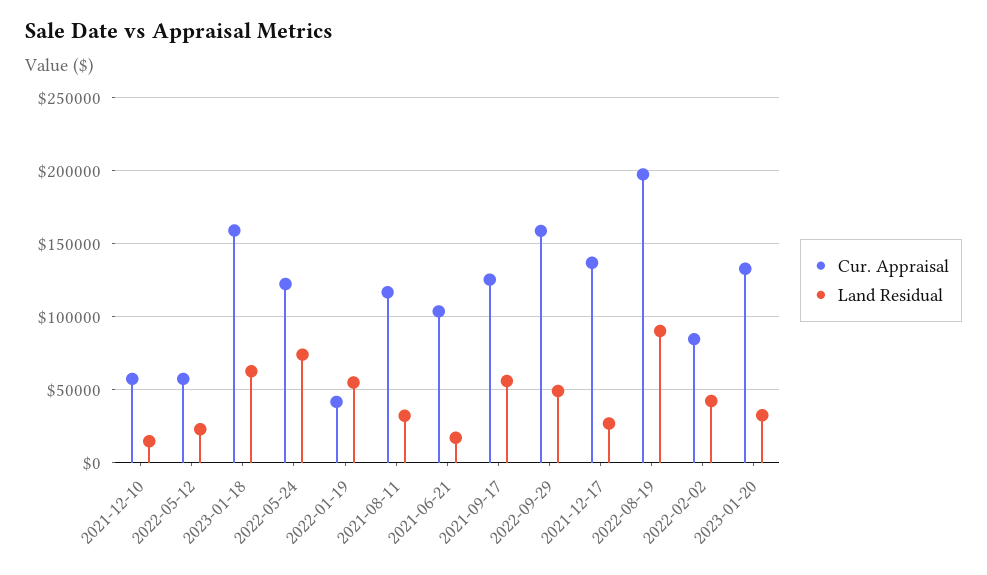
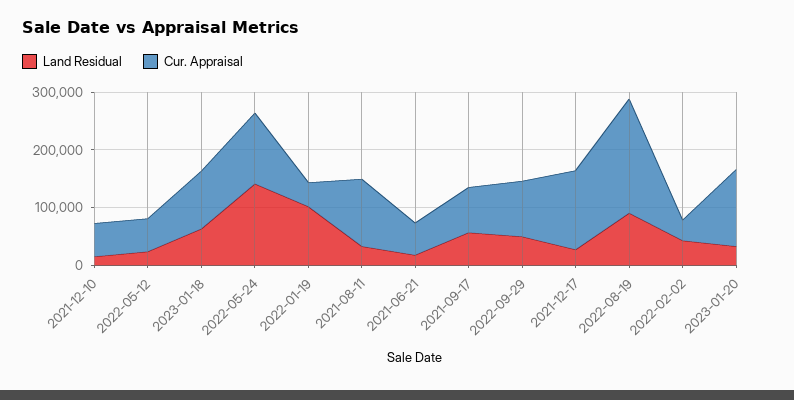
  {
    "Cur. Appraisal": {
      "2021-12-10": 55000,
      "2022-05-12": 55000,
-     "2023-01-18": 160000,
+     "2023-01-18": 100000,
      "2022-05-24": 120000,
      "2022-01-19": 40000,
      "2021-08-11": 115000,
-     "2021-06-21": 105000,
+     "2021-06-21": 60000,
-     "2021-09-17": 125000,
+     "2021-09-17": 80000,
-     "2022-09-29": 160000,
+     "2022-09-29": 100000,
      "2021-12-17": 135000,
      "2022-08-19": 200000,
-     "2022-02-02": 85000,
+     "2022-02-02": 40000,
      "2023-01-20": 135000
    },
    "Land Residual": {
      "2021-12-10": 15000,
      "2022-05-12": 25000,
      "2023-01-18": 65000,
-     "2022-05-24": 75000,
+     "2022-05-24": 140000,
-     "2022-01-19": 55000,
+     "2022-01-19": 100000,
      "2021-08-11": 30000,
      "2021-06-21": 15000,
      "2021-09-17": 55000,
      "2022-09-29": 50000,
      "2021-12-17": 25000,
      "2022-08-19": 90000,
      "2022-02-02": 40000,
      "2023-01-20": 35000
    }
  }

